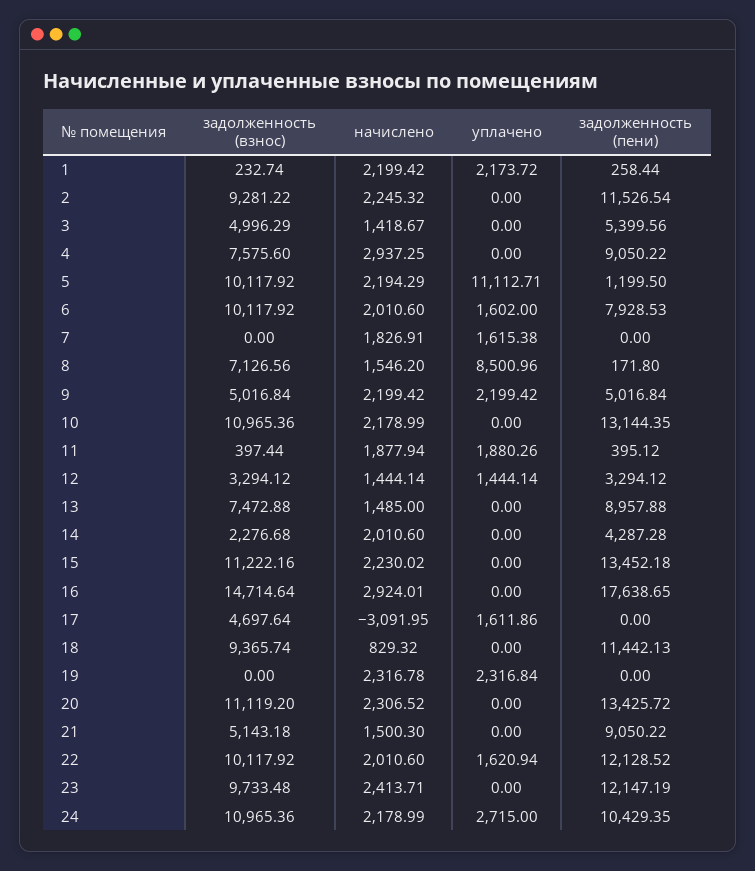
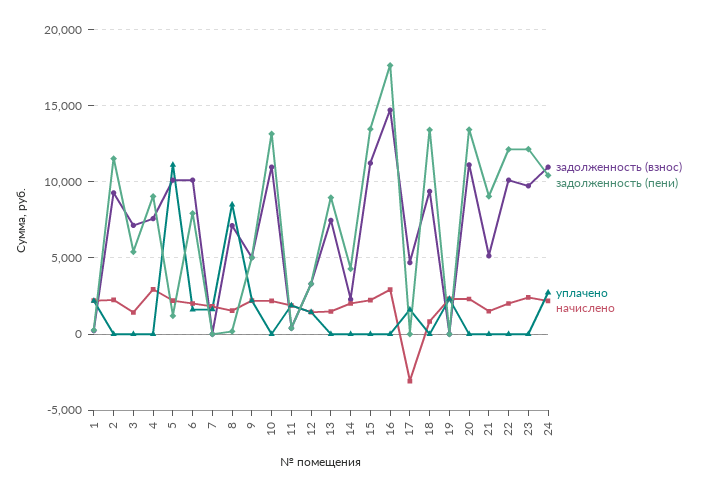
  {
    "задолженность (взнос)": {
      "1": 232.74,
      "2": 9281.22,
-     "3": 4996.29,
+     "3": 7000,
      "4": 7575.6,
      "5": 10117.92,
      "6": 10117.92,
      "7": 0,
      "8": 7126.56,
      "9": 5016.84,
      "10": 10965.36,
      "11": 397.44,
      "12": 3294.12,
      "13": 7472.88,
      "14": 2276.68,
      "15": 11222.16,
      "16": 14714.64,
      "17": 4697.64,
      "18": 9365.74,
      "19": 0,
      "20": 11119.2,
      "21": 5143.18,
      "22": 10117.92,
      "23": 9733.48,
      "24": 10965.36
    },
    "начислено": {
      "1": 2199.42,
      "2": 2245.32,
      "3": 1418.67,
      "4": 2937.25,
      "5": 2194.29,
      "6": 2010.6,
      "7": 1826.91,
      "8": 1546.2,
      "9": 2199.42,
      "10": 2178.99,
      "11": 1877.94,
      "12": 1444.14,
      "13": 1485,
      "14": 2010.6,
      "15": 2230.02,
      "16": 2924.01,
      "17": -3091.95,
      "18": 829.32,
      "19": 2316.78,
      "20": 2306.52,
      "21": 1500.3,
      "22": 2010.6,
      "23": 2413.71,
      "24": 2178.99
    },
    "уплачено": {
      "1": 2173.72,
      "2": 0,
      "3": 0,
      "4": 0,
      "5": 11112.71,
      "6": 1602,
      "7": 1615.38,
      "8": 8500.96,
      "9": 2199.42,
      "10": 0,
      "11": 1880.26,
      "12": 1444.14,
      "13": 0,
      "14": 0,
      "15": 0,
      "16": 0,
      "17": 1611.86,
      "18": 0,
      "19": 2316.84,
      "20": 0,
      "21": 0,
-     "22": 1620.94,
+     "22": 0,
      "23": 0,
      "24": 2715
    },
    "задолженность (пени)": {
      "1": 258.44,
      "2": 11526.54,
      "3": 5399.56,
      "4": 9050.22,
      "5": 1199.5,
      "6": 7928.53,
      "7": 0,
      "8": 171.8,
      "9": 5016.84,
      "10": 13144.35,
      "11": 395.12,
      "12": 3294.12,
      "13": 8957.88,
      "14": 4287.28,
      "15": 13452.18,
      "16": 17638.65,
      "17": 0,
-     "18": 11442.13,
+     "18": 13500,
      "19": 0,
      "20": 13425.72,
      "21": 9050.22,
      "22": 12128.52,
      "23": 12147.19,
      "24": 10429.35
    }
  }

